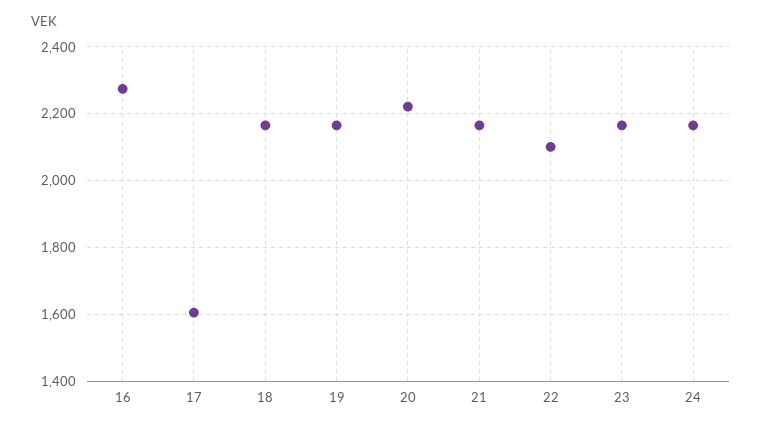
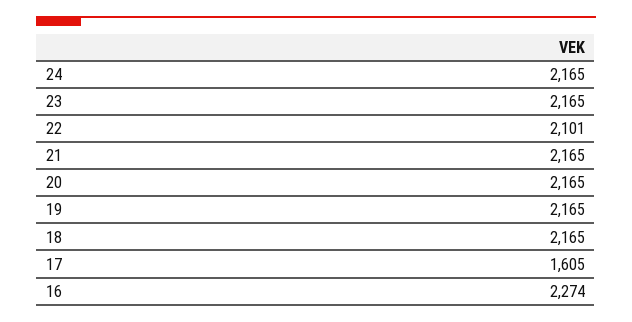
  {
    "16": 2274,
    "17": 1605,
    "18": 2165,
    "19": 2165,
-   "20": 2220,
+   "20": 2165,
    "21": 2165,
    "22": 2101,
    "23": 2165,
    "24": 2165
  }

